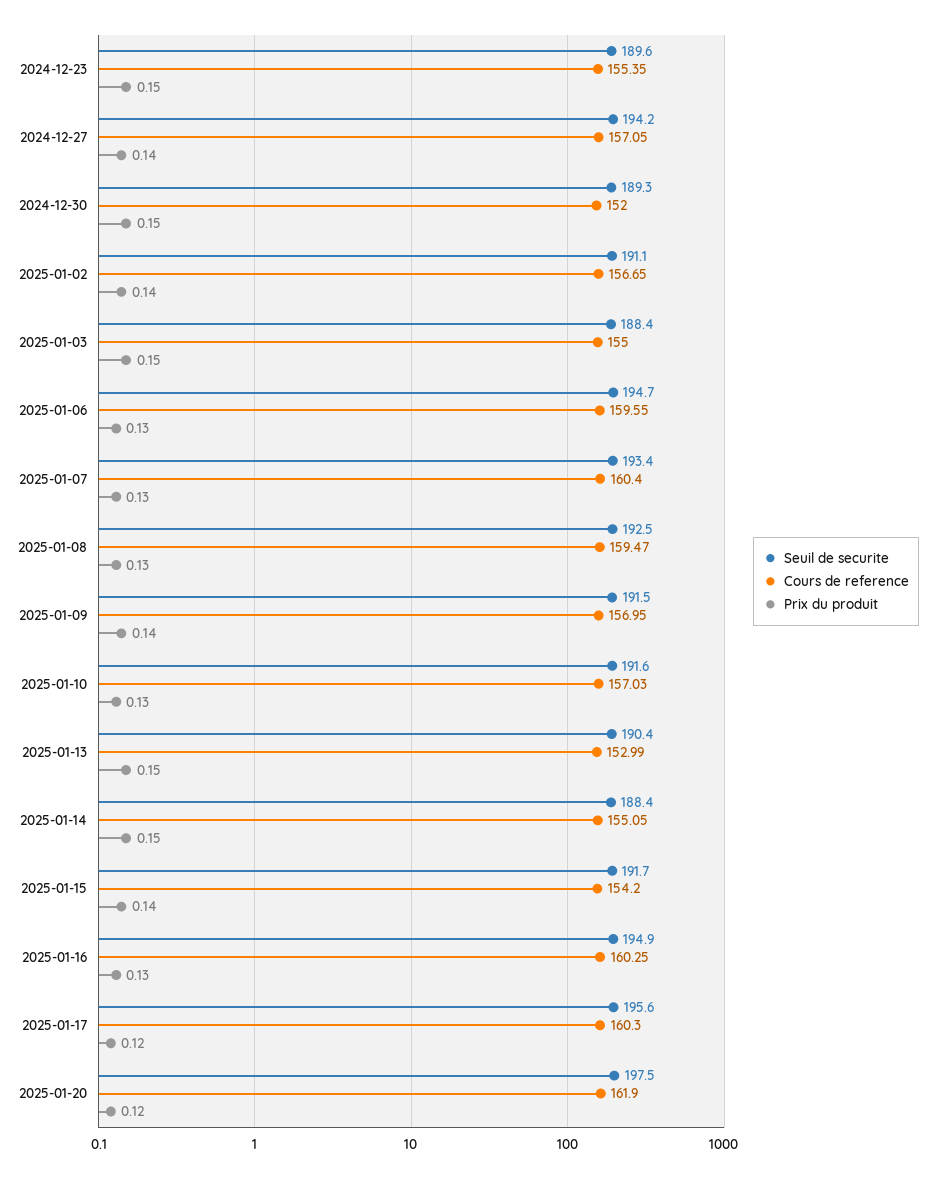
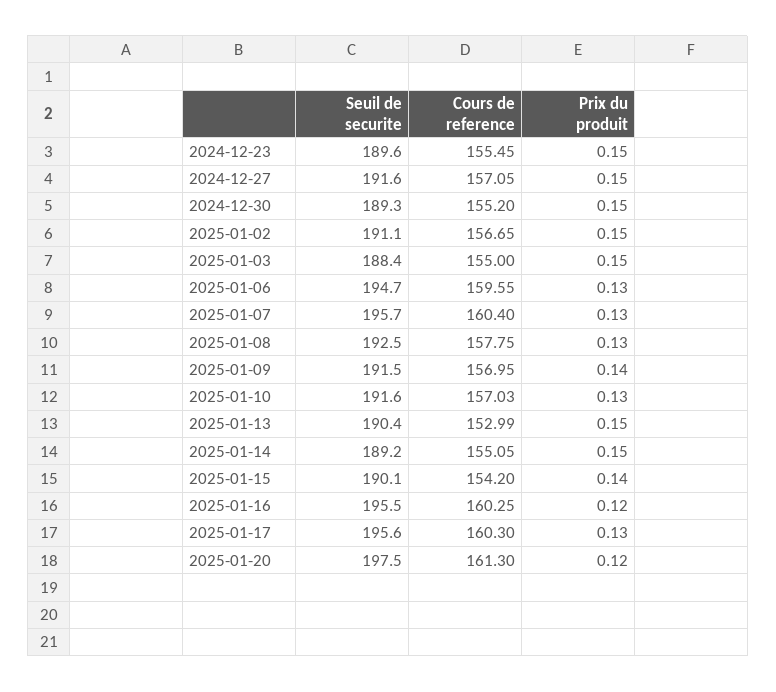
  {
    "Seuil de securite": {
      "2024-12-23": 189.6,
-     "2024-12-27": 194.2,
+     "2024-12-27": 191.6,
      "2024-12-30": 189.3,
      "2025-01-02": 191.1,
      "2025-01-03": 188.4,
      "2025-01-06": 194.7,
-     "2025-01-07": 193.4,
+     "2025-01-07": 195.7,
      "2025-01-08": 192.5,
      "2025-01-09": 191.5,
      "2025-01-10": 191.6,
      "2025-01-13": 190.4,
-     "2025-01-14": 188.4,
+     "2025-01-14": 189.2,
-     "2025-01-15": 191.7,
+     "2025-01-15": 190.1,
-     "2025-01-16": 194.9,
+     "2025-01-16": 195.5,
      "2025-01-17": 195.6,
      "2025-01-20": 197.5
    },
    "Cours de reference": {
-     "2024-12-23": 155.35,
+     "2024-12-23": 155.45,
      "2024-12-27": 157.05,
-     "2024-12-30": 152,
+     "2024-12-30": 155.2,
      "2025-01-02": 156.65,
      "2025-01-03": 155,
      "2025-01-06": 159.55,
      "2025-01-07": 160.4,
-     "2025-01-08": 159.47,
+     "2025-01-08": 157.75,
      "2025-01-09": 156.95,
      "2025-01-10": 157.03,
      "2025-01-13": 152.99,
      "2025-01-14": 155.05,
      "2025-01-15": 154.2,
      "2025-01-16": 160.25,
      "2025-01-17": 160.3,
-     "2025-01-20": 161.9
+     "2025-01-20": 161.3
    },
    "Prix du produit": {
      "2024-12-23": 0.15,
-     "2024-12-27": 0.14,
+     "2024-12-27": 0.15,
      "2024-12-30": 0.15,
-     "2025-01-02": 0.14,
+     "2025-01-02": 0.15,
      "2025-01-03": 0.15,
      "2025-01-06": 0.13,
      "2025-01-07": 0.13,
      "2025-01-08": 0.13,
      "2025-01-09": 0.14,
      "2025-01-10": 0.13,
      "2025-01-13": 0.15,
      "2025-01-14": 0.15,
      "2025-01-15": 0.14,
-     "2025-01-16": 0.13,
+     "2025-01-16": 0.12,
-     "2025-01-17": 0.12,
+     "2025-01-17": 0.13,
      "2025-01-20": 0.12
    }
  }

